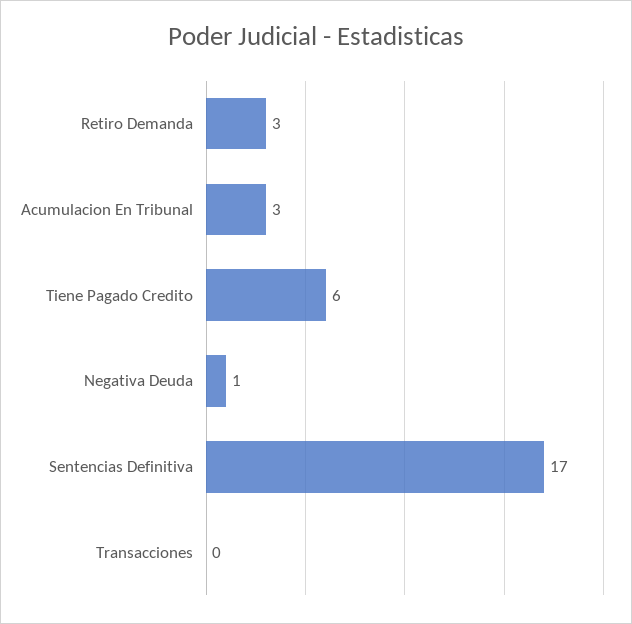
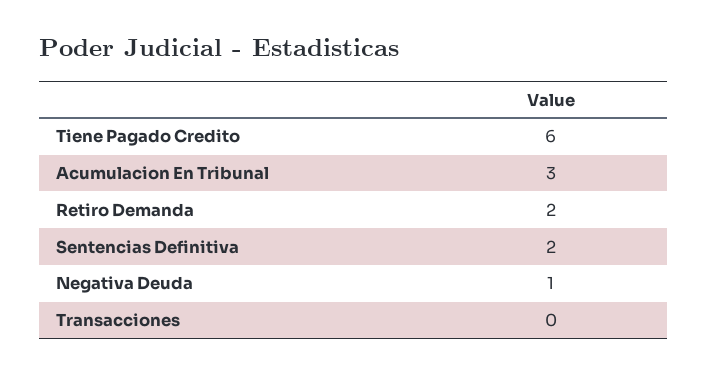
  {
-   "Retiro Demanda": 3,
+   "Retiro Demanda": 2,
    "Acumulacion En Tribunal": 3,
    "Tiene Pagado Credito": 6,
    "Negativa Deuda": 1,
-   "Sentencias Definitiva": 17,
+   "Sentencias Definitiva": 2,
    "Transacciones": 0
  }

